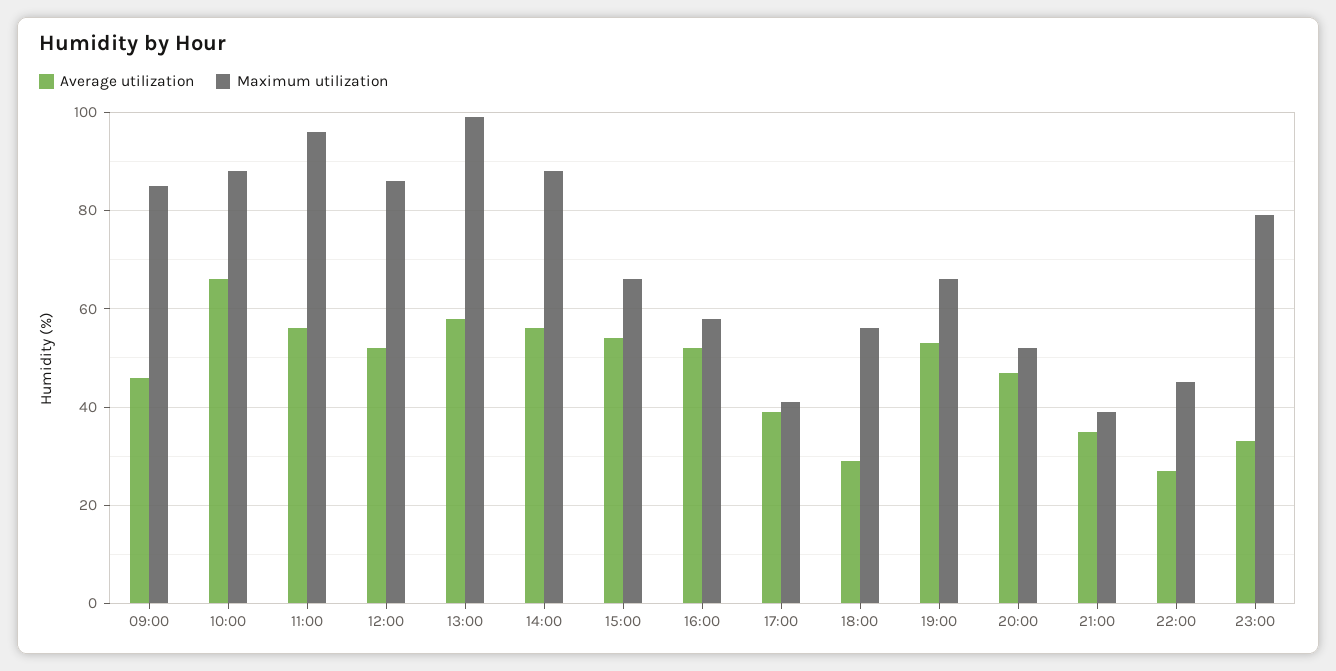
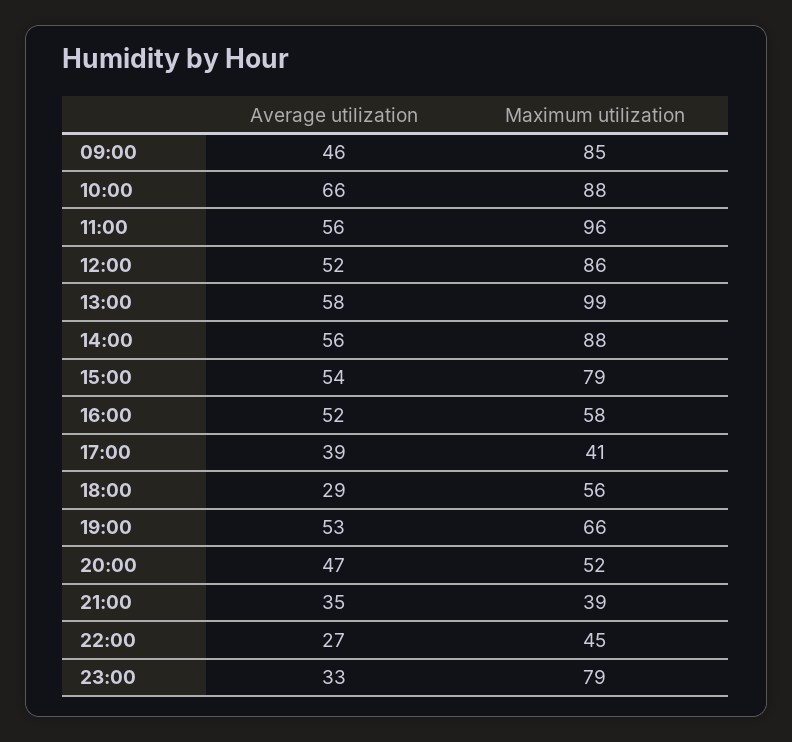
  {
    "Average utilization": {
      "09:00": 46,
      "10:00": 66,
      "11:00": 56,
      "12:00": 52,
      "13:00": 58,
      "14:00": 56,
      "15:00": 54,
      "16:00": 52,
      "17:00": 39,
      "18:00": 29,
      "19:00": 53,
      "20:00": 47,
      "21:00": 35,
      "22:00": 27,
      "23:00": 33
    },
    "Maximum utilization": {
      "09:00": 85,
      "10:00": 88,
      "11:00": 96,
      "12:00": 86,
      "13:00": 99,
      "14:00": 88,
-     "15:00": 65,
+     "15:00": 79,
      "16:00": 58,
      "17:00": 41,
      "18:00": 56,
      "19:00": 66,
      "20:00": 52,
      "21:00": 39,
      "22:00": 45,
      "23:00": 79
    }
  }

